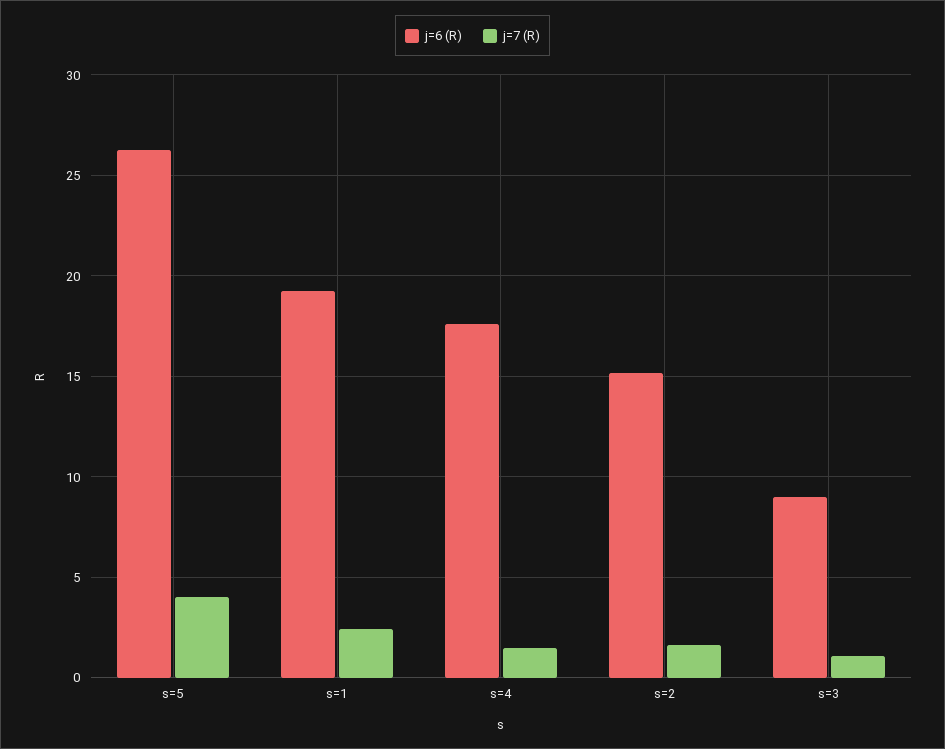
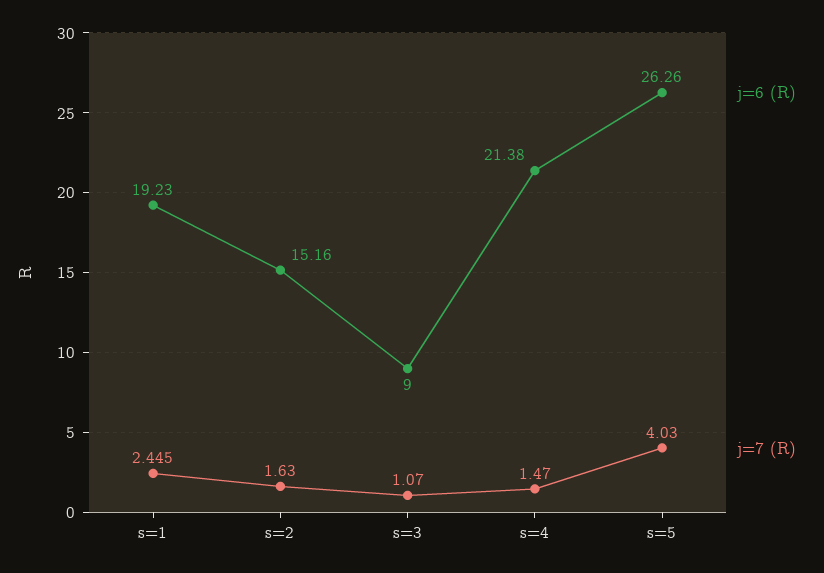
  {
    "j=6 (R)": {
      "s=5": 26.26,
      "s=1": 19.23,
-     "s=4": 17.5,
+     "s=4": 21.38,
      "s=2": 15.16,
      "s=3": 9
    },
    "j=7 (R)": {
      "s=5": 4.03,
      "s=1": 2.445,
      "s=4": 1.47,
      "s=2": 1.63,
      "s=3": 1.07
    }
  }

